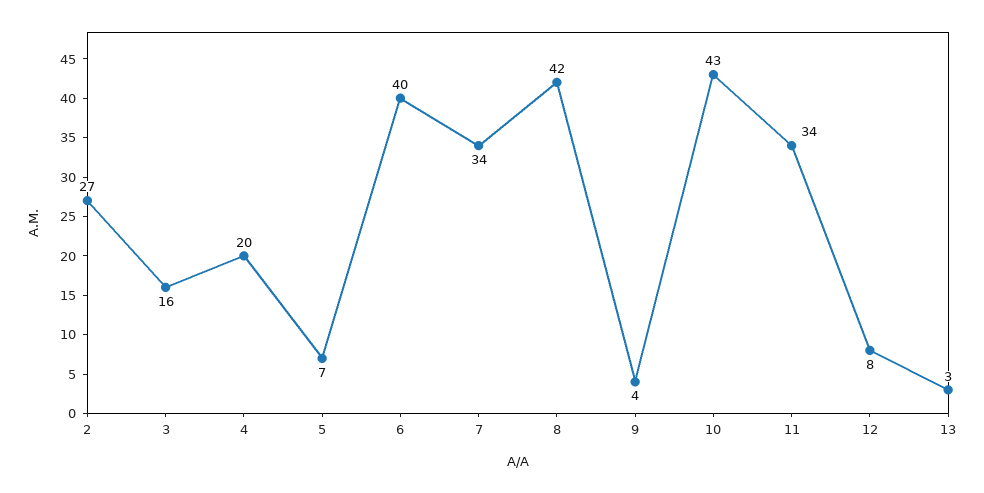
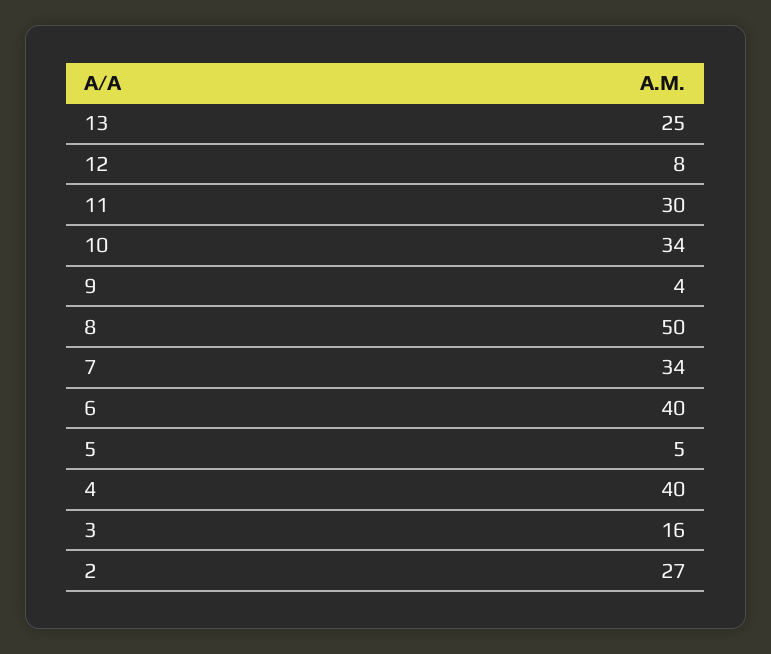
  {
    "2": 27,
    "3": 16,
-   "4": 20,
+   "4": 40,
-   "5": 7,
+   "5": 5,
    "6": 40,
    "7": 34,
-   "8": 42,
+   "8": 50,
    "9": 4,
-   "10": 43,
+   "10": 34,
-   "11": 34,
+   "11": 30,
    "12": 8,
-   "13": 3
+   "13": 25
  }

